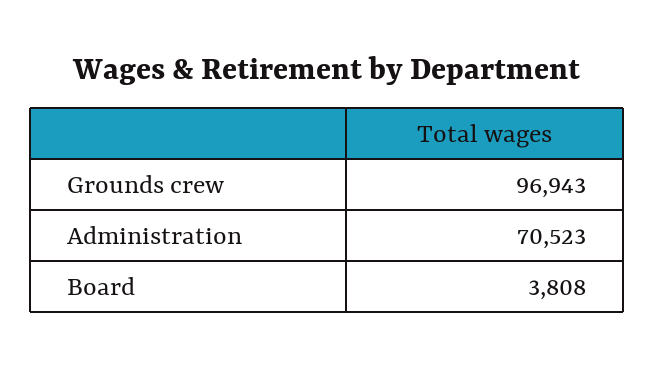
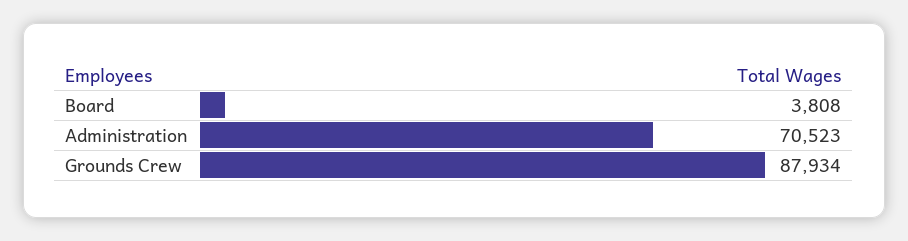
  {
-   "Grounds crew": 96943,
+   "Grounds crew": 87934,
    "Administration": 70523,
    "Board": 3808
  }

